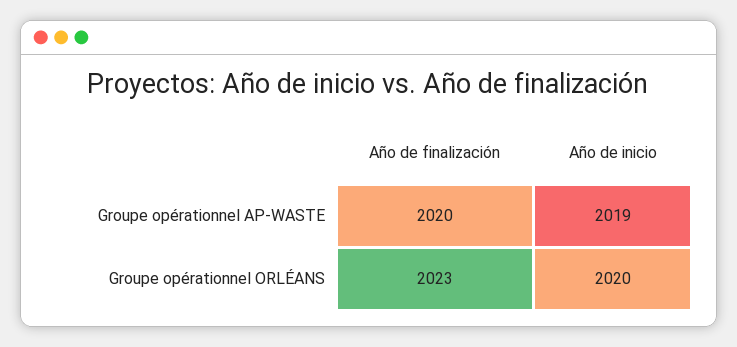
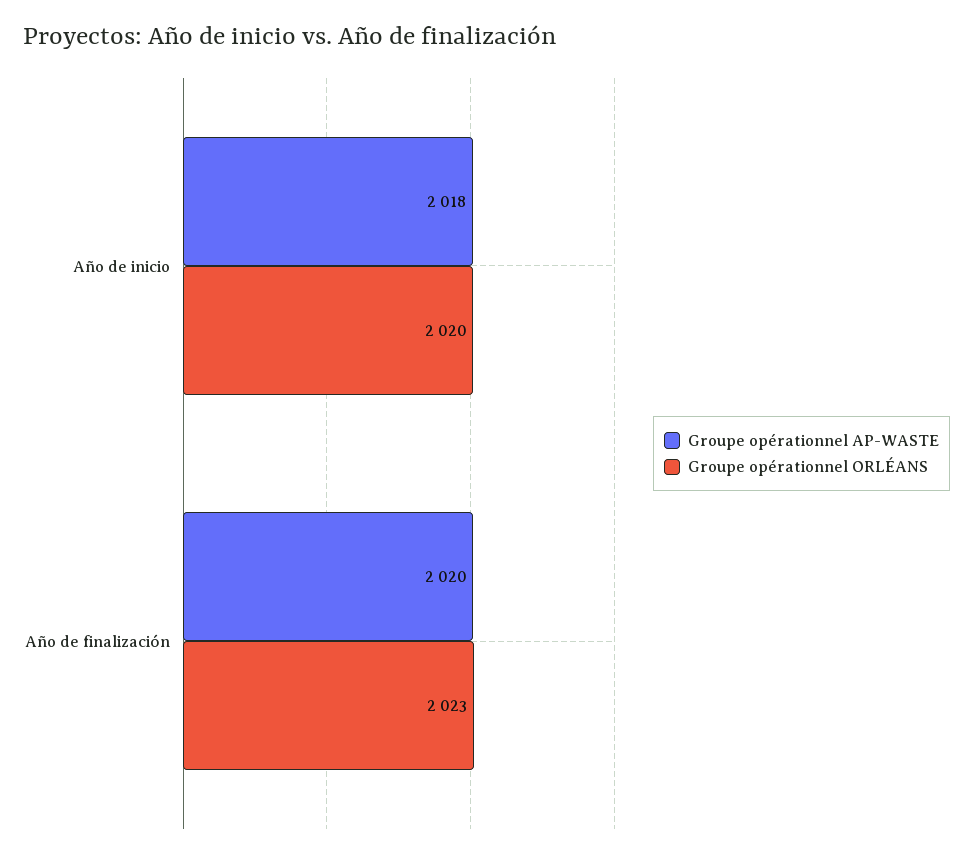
  {
    "Groupe opérationnel AP-WASTE": {
      "Año de finalización": 2020,
-     "Año de inicio": 2019
+     "Año de inicio": 2018
    },
    "Groupe opérationnel ORLÉANS": {
      "Año de finalización": 2023,
      "Año de inicio": 2020
    }
  }

